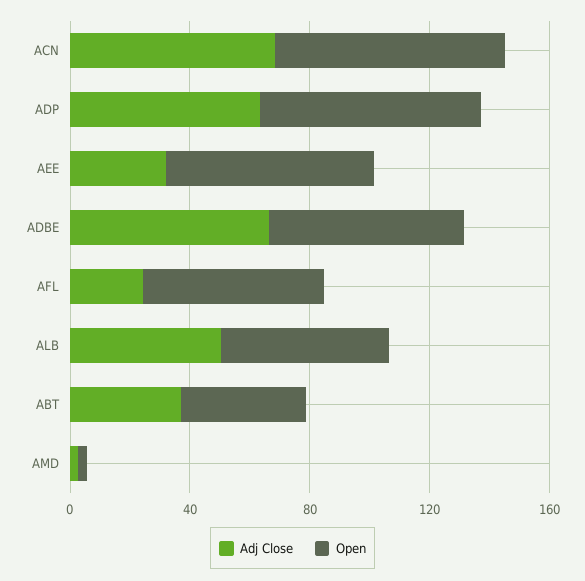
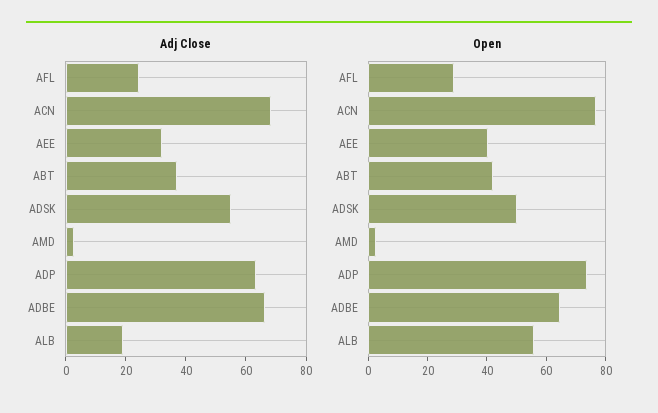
  {
    "Adj Close": {
      "ACN": 70,
      "ADP": 65,
      "AEE": 30,
      "ADBE": 65,
      "AFL": 25,
-     "ALB": 50,
+     "ALB": 20,
      "ABT": 35,
-     "AMD": 5
+     "AMD": 5,
+     "ADSK": 55
    },
    "Open": {
      "ACN": 75,
      "ADP": 75,
-     "AEE": 70,
+     "AEE": 40,
      "ADBE": 65,
-     "AFL": 60,
+     "AFL": 30,
      "ALB": 55,
      "ABT": 40,
-     "AMD": 5
+     "AMD": 5,
+     "ADSK": 50
    }
  }

